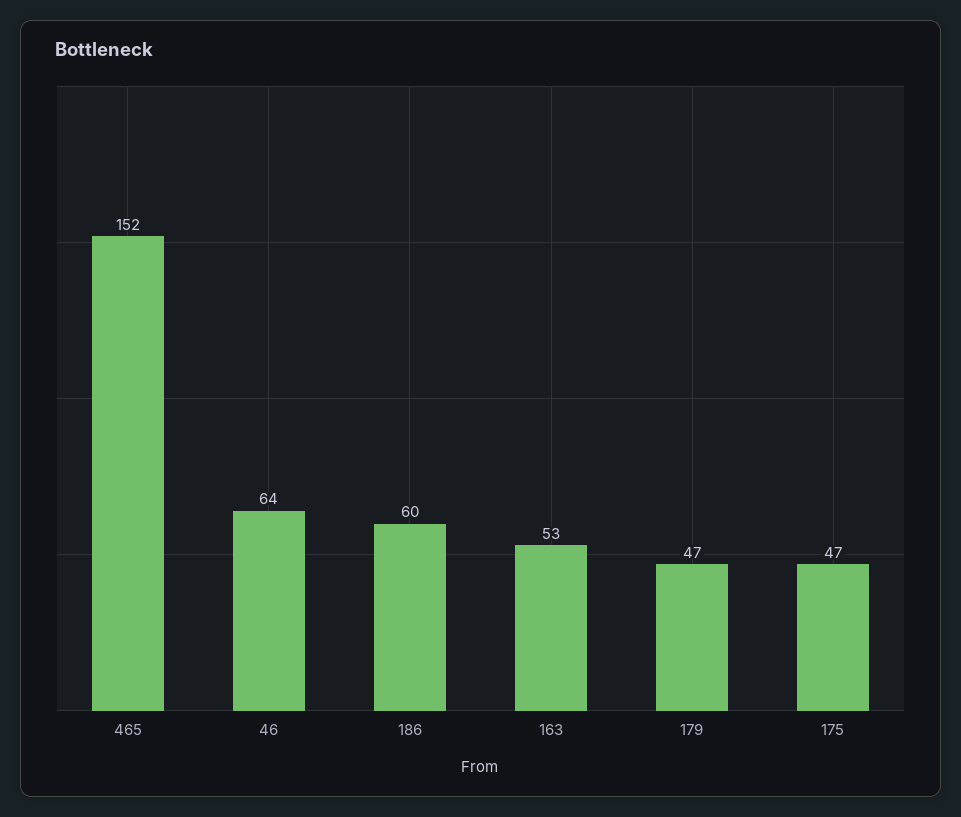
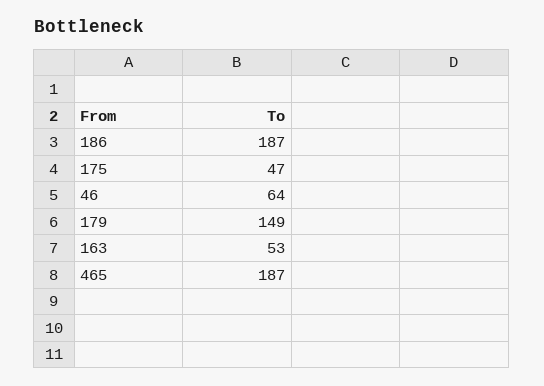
  {
-   "465": 152,
+   "465": 187,
    "46": 64,
-   "186": 60,
+   "186": 187,
    "163": 53,
-   "179": 47,
+   "179": 149,
    "175": 47
  }

